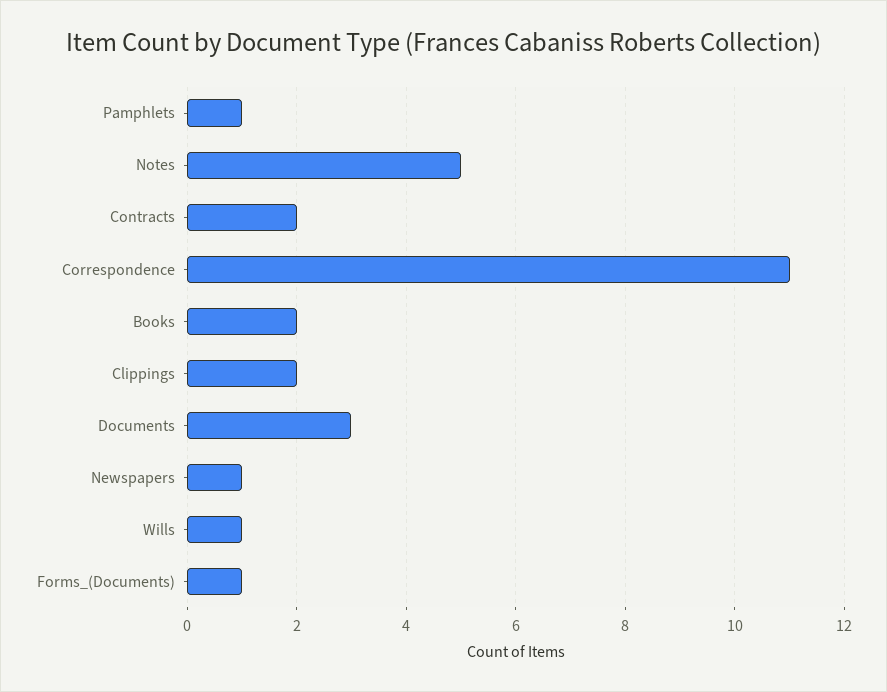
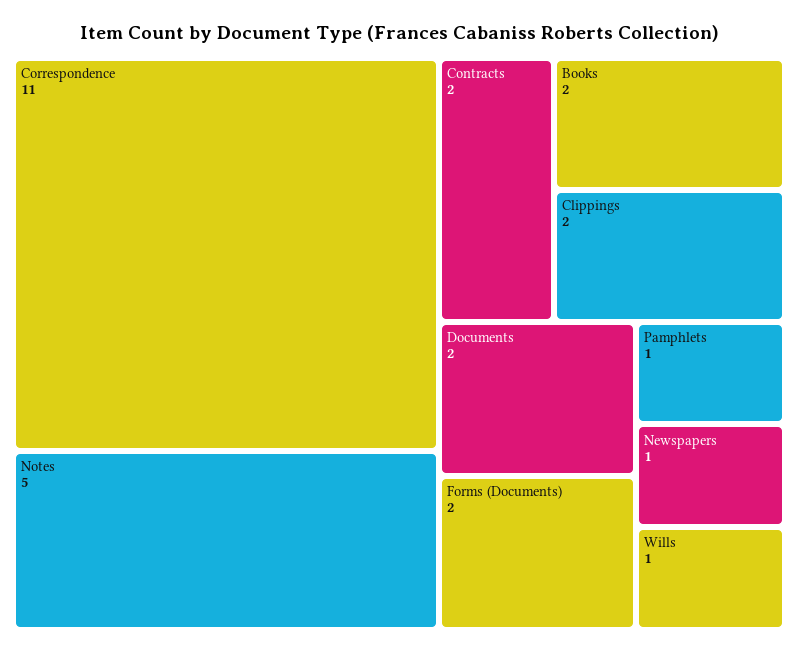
  {
    "Pamphlets": 1,
    "Notes": 5,
    "Contracts": 2,
    "Correspondence": 11,
    "Books": 2,
    "Clippings": 2,
-   "Documents": 3,
+   "Documents": 2,
    "Newspapers": 1,
    "Wills": 1,
-   "Forms_(Documents)": 1
+   "Forms_(Documents)": 2
  }

